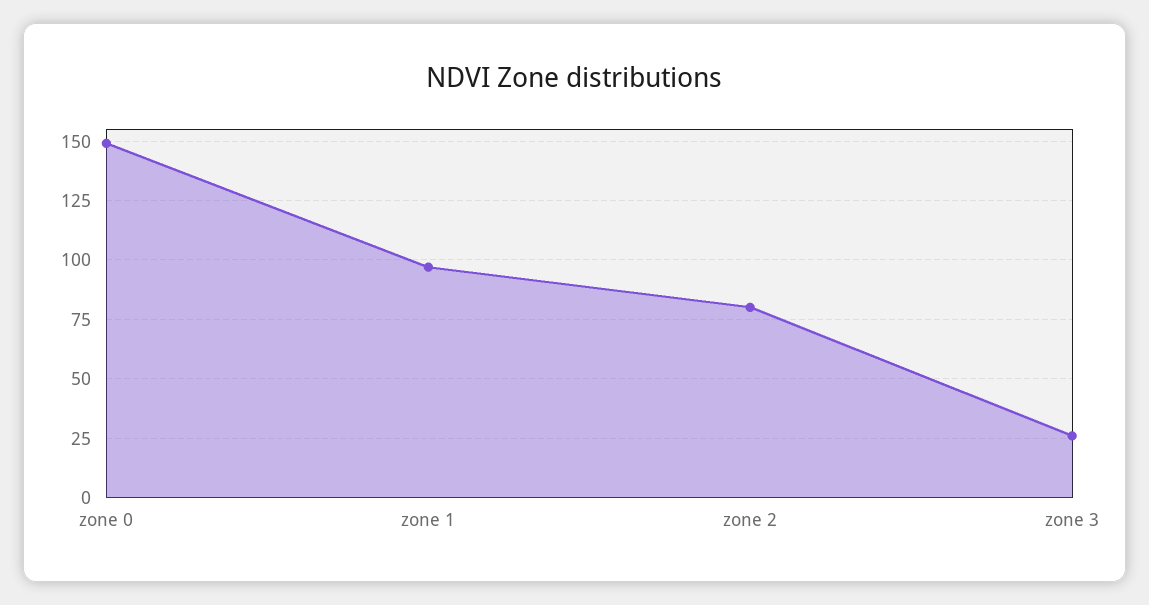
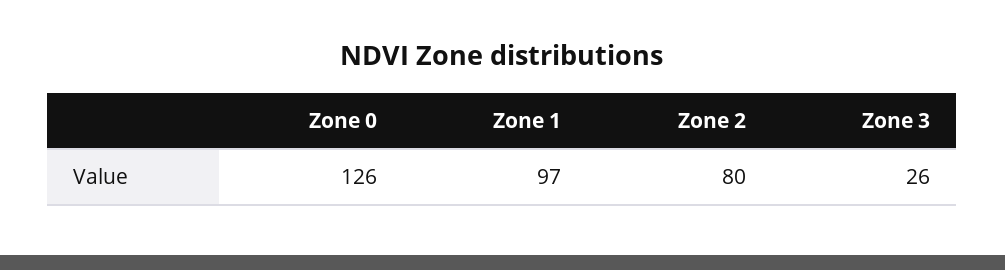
  {
-   "zone 0": 150,
+   "zone 0": 126,
    "zone 1": 97,
    "zone 2": 80,
    "zone 3": 26
  }

